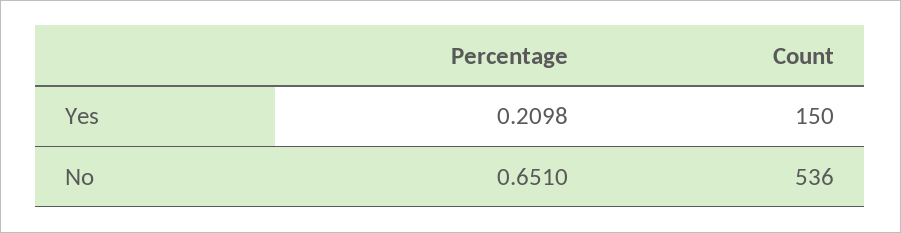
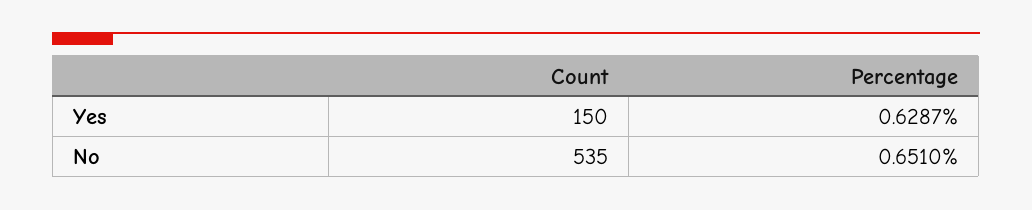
  {
    "Percentage": {
-     "Yes": 0.2098,
+     "Yes": 0.6287,
      "No": 0.651
    },
    "Count": {
      "Yes": 150,
-     "No": 536
+     "No": 535
    }
  }

